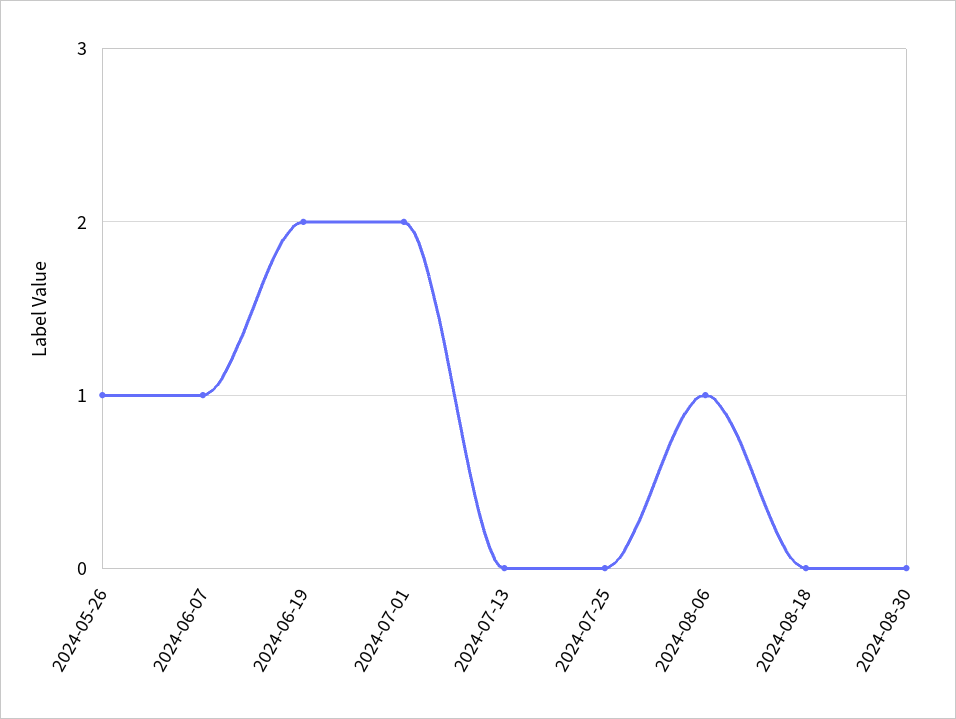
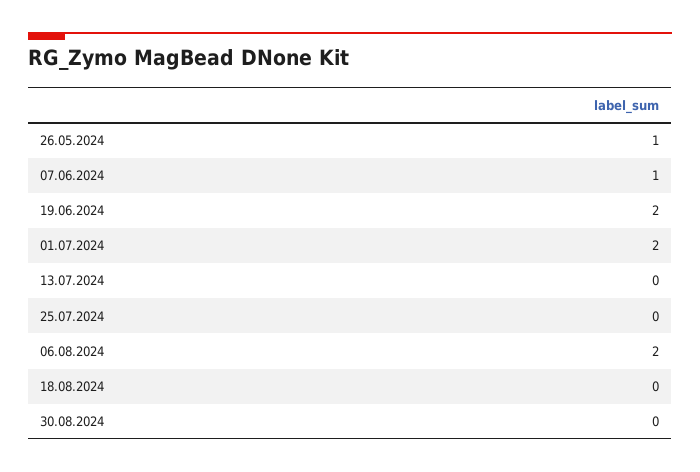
  {
    "2024-05-26": 1,
    "2024-06-07": 1,
    "2024-06-19": 2,
    "2024-07-01": 2,
    "2024-07-13": 0,
    "2024-07-25": 0,
-   "2024-08-06": 1,
+   "2024-08-06": 2,
    "2024-08-18": 0,
    "2024-08-30": 0
  }

